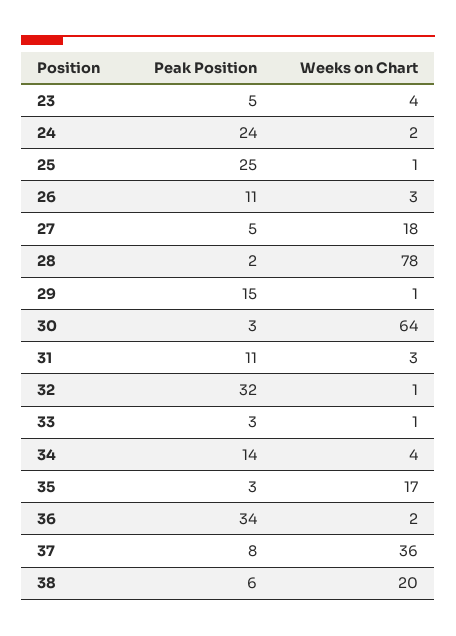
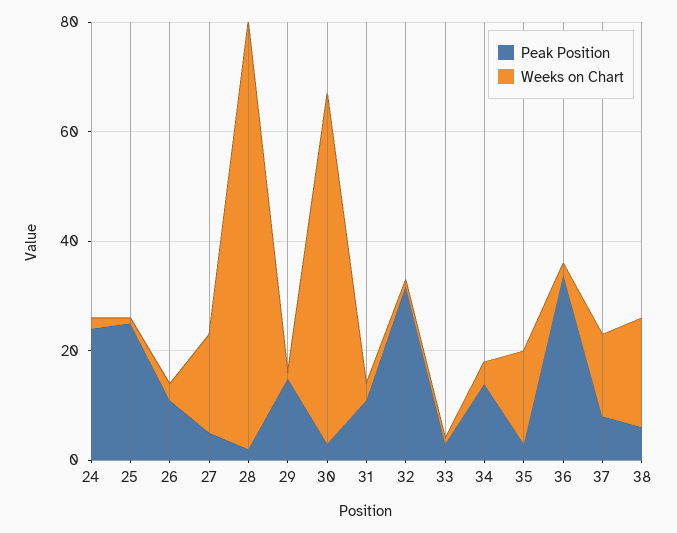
  {
    "Peak Position": {
-     "23": 5,
      "24": 24,
      "25": 25,
      "26": 11,
      "27": 5,
      "28": 2,
      "29": 15,
      "30": 3,
      "31": 11,
      "32": 32,
      "33": 3,
      "34": 14,
      "35": 3,
      "36": 34,
      "37": 8,
      "38": 6
    },
    "Weeks on Chart": {
-     "23": 4,
      "24": 2,
      "25": 1,
      "26": 3,
      "27": 18,
      "28": 78,
      "29": 1,
      "30": 64,
      "31": 3,
      "32": 1,
      "33": 1,
      "34": 4,
      "35": 17,
      "36": 2,
-     "37": 36,
+     "37": 15,
      "38": 20
    }
  }

